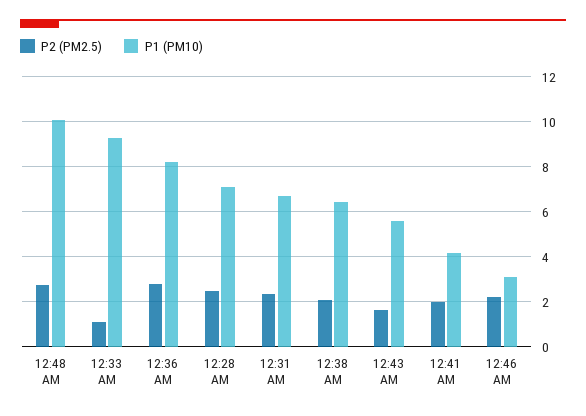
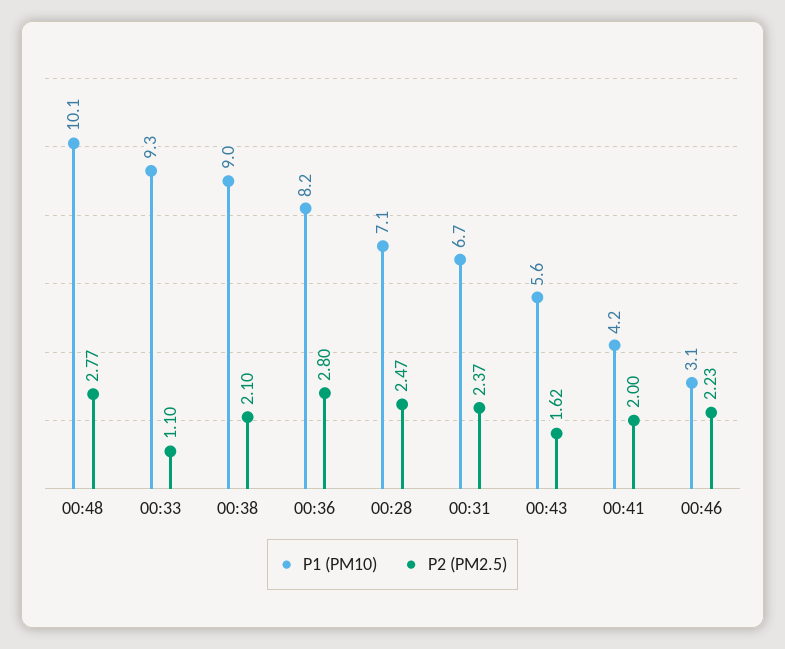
  {
    "P2 (PM2.5)": {
      "12:48 AM": 2.77,
      "12:33 AM": 1.1,
      "12:36 AM": 2.8,
      "12:28 AM": 2.47,
      "12:31 AM": 2.37,
      "12:38 AM": 2.1,
      "12:43 AM": 1.62,
      "12:41 AM": 2,
      "12:46 AM": 2.23
    },
    "P1 (PM10)": {
      "12:48 AM": 10.1,
      "12:33 AM": 9.3,
      "12:36 AM": 8.2,
      "12:28 AM": 7.1,
      "12:31 AM": 6.7,
-     "12:38 AM": 6.5,
+     "12:38 AM": 9,
      "12:43 AM": 5.6,
      "12:41 AM": 4.2,
      "12:46 AM": 3.1
    }
  }

